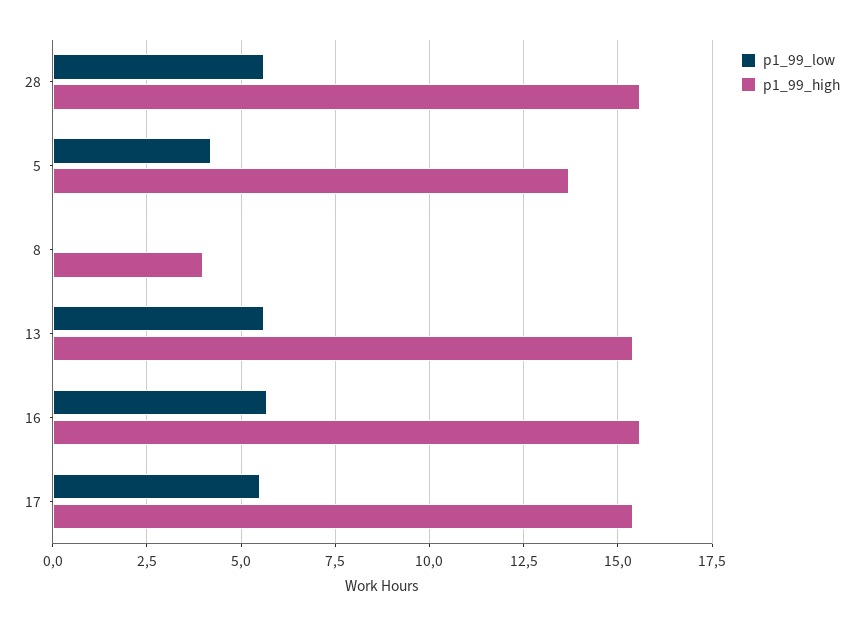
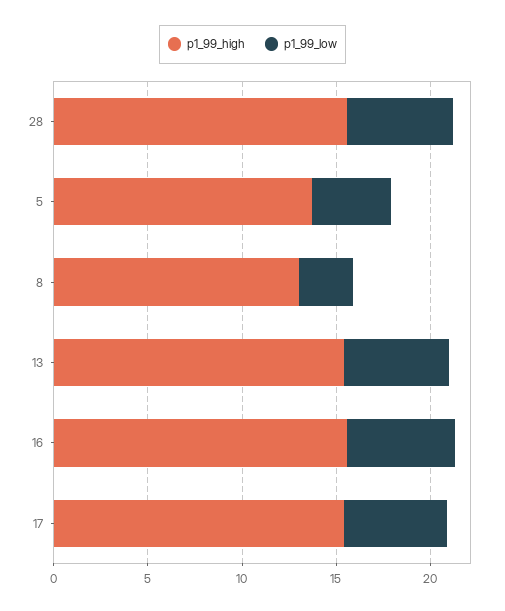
  {
    "p1_99_low": {
      "28": 5.5,
      "5": 4,
-     "8": 0,
+     "8": 3,
      "13": 5.5,
      "16": 5.5,
      "17": 5.5
    },
    "p1_99_high": {
      "28": 15.5,
      "5": 13.5,
-     "8": 4,
+     "8": 13,
      "13": 15.5,
      "16": 15.5,
      "17": 15.5
    }
  }

